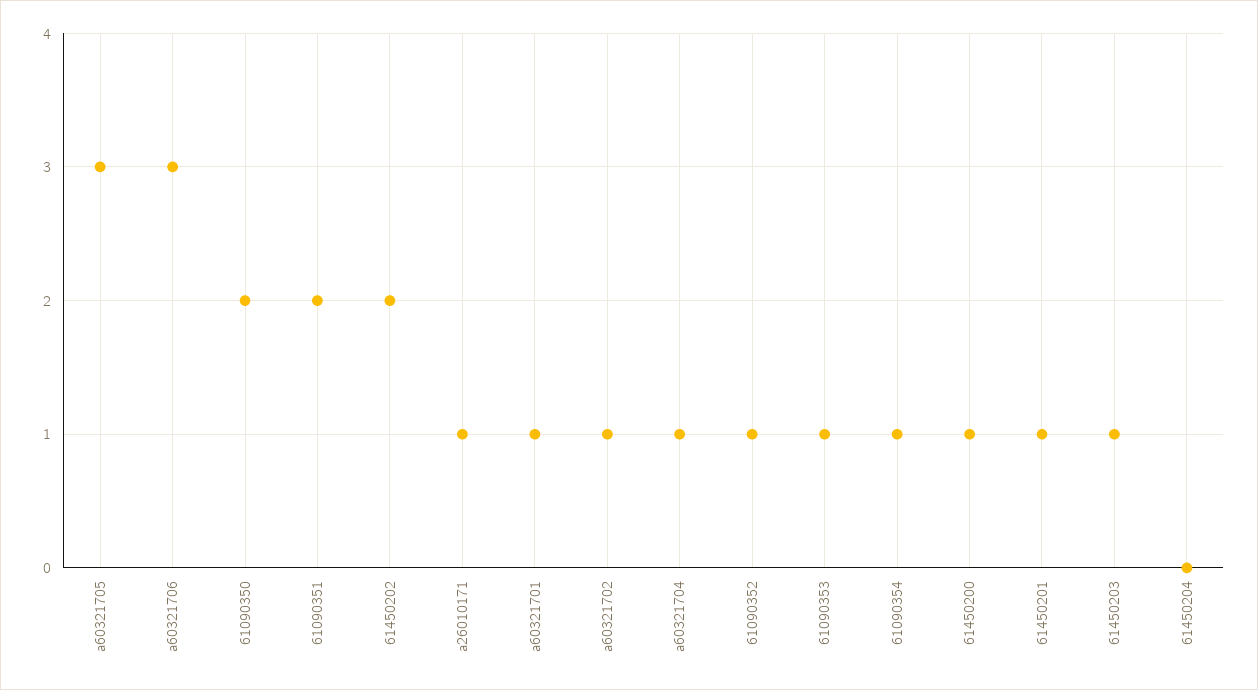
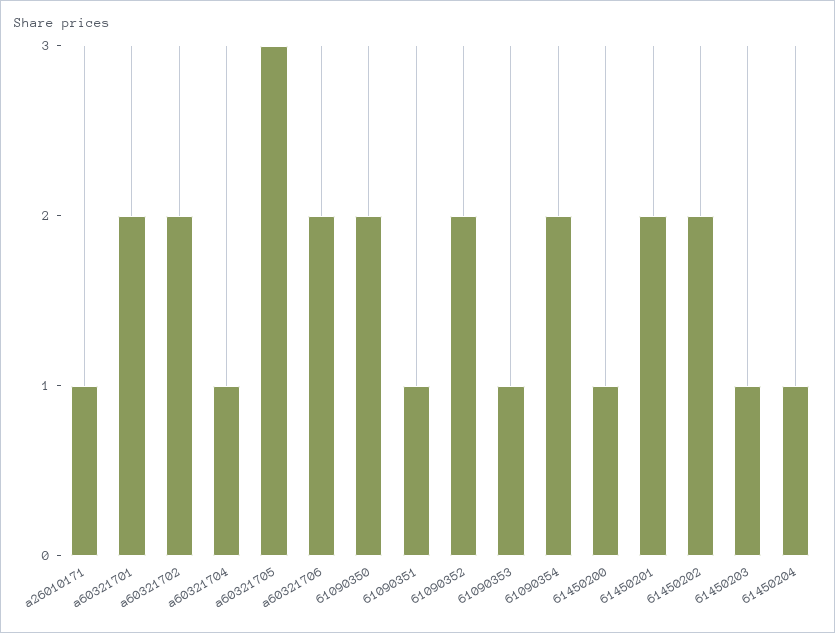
  {
    "a60321705": 3,
-   "a60321706": 3,
+   "a60321706": 2,
    "61090350": 2,
-   "61090351": 2,
+   "61090351": 1,
    "61450202": 2,
    "a26010171": 1,
-   "a60321701": 1,
+   "a60321701": 2,
-   "a60321702": 1,
+   "a60321702": 2,
    "a60321704": 1,
-   "61090352": 1,
+   "61090352": 2,
    "61090353": 1,
-   "61090354": 1,
+   "61090354": 2,
    "61450200": 1,
-   "61450201": 1,
+   "61450201": 2,
    "61450203": 1,
-   "61450204": 0
+   "61450204": 1
  }

